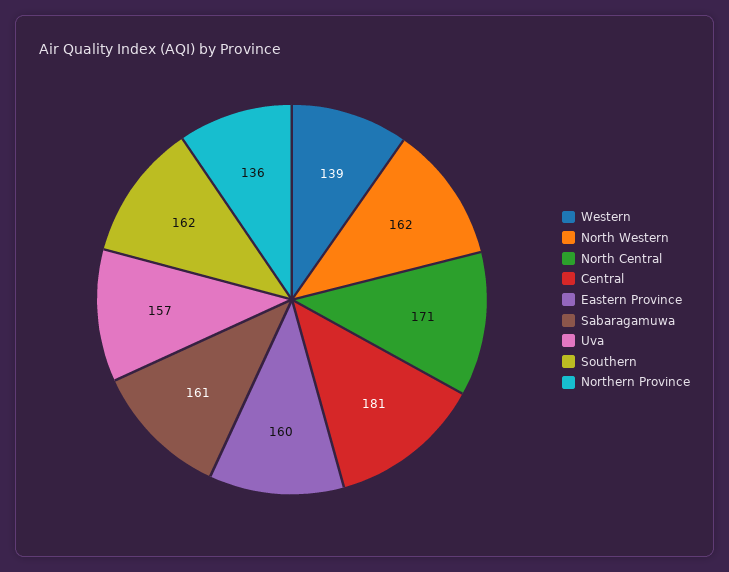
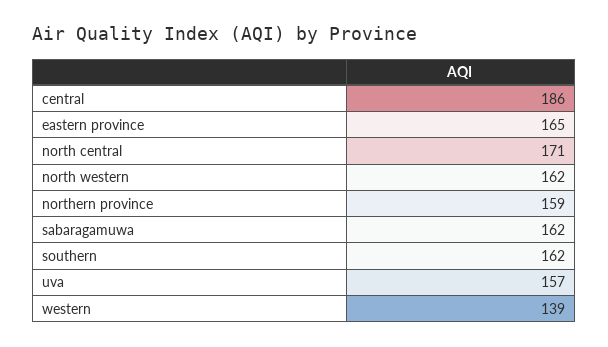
  {
    "Western": 139,
    "North Western": 162,
    "North Central": 171,
-   "Central": 181,
+   "Central": 186,
-   "Eastern Province": 160,
+   "Eastern Province": 165,
-   "Sabaragamuwa": 161,
+   "Sabaragamuwa": 162,
    "Uva": 157,
    "Southern": 162,
-   "Northern Province": 136
+   "Northern Province": 159
  }

